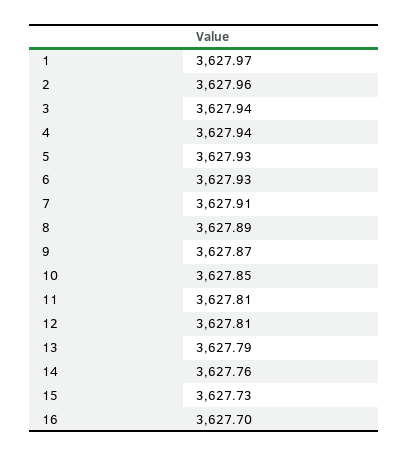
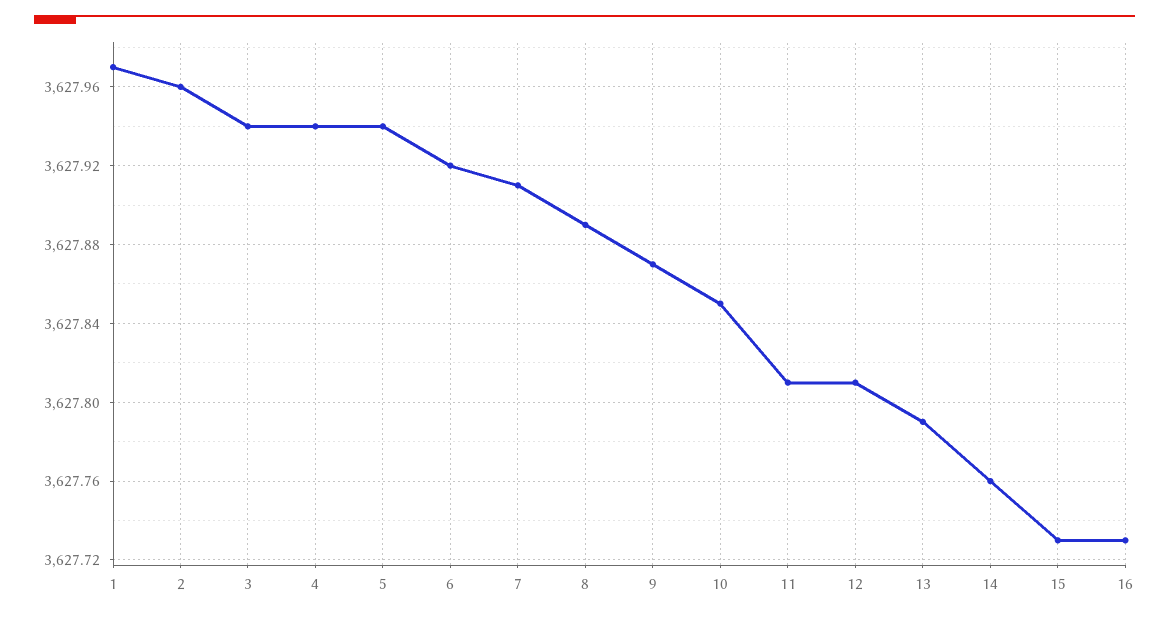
  {
    "1": 3627.97,
    "2": 3627.96,
    "3": 3627.94,
    "4": 3627.94,
-   "5": 3627.93,
+   "5": 3627.94,
-   "6": 3627.93,
+   "6": 3627.92,
    "7": 3627.91,
    "8": 3627.89,
    "9": 3627.87,
    "10": 3627.85,
    "11": 3627.81,
    "12": 3627.81,
    "13": 3627.79,
    "14": 3627.76,
    "15": 3627.73,
-   "16": 3627.7
+   "16": 3627.73
  }

